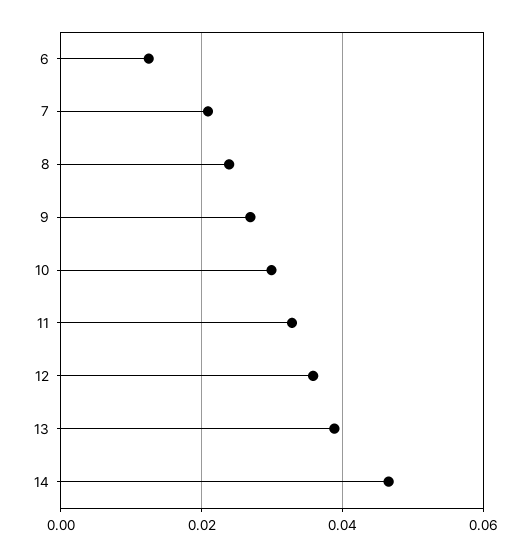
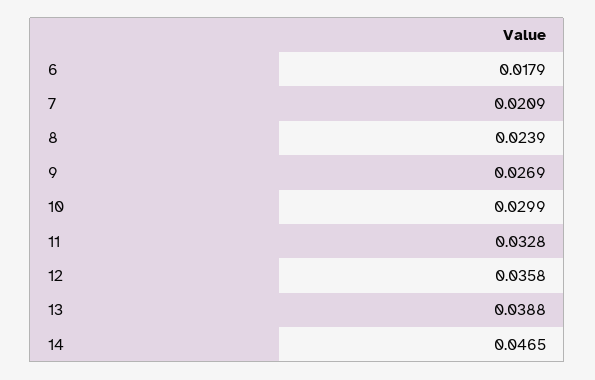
  {
-   "6": 0.012,
+   "6": 0.0179,
    "7": 0.0209,
    "8": 0.0239,
    "9": 0.0269,
    "10": 0.0299,
    "11": 0.0328,
    "12": 0.0358,
    "13": 0.0388,
    "14": 0.0465
  }

